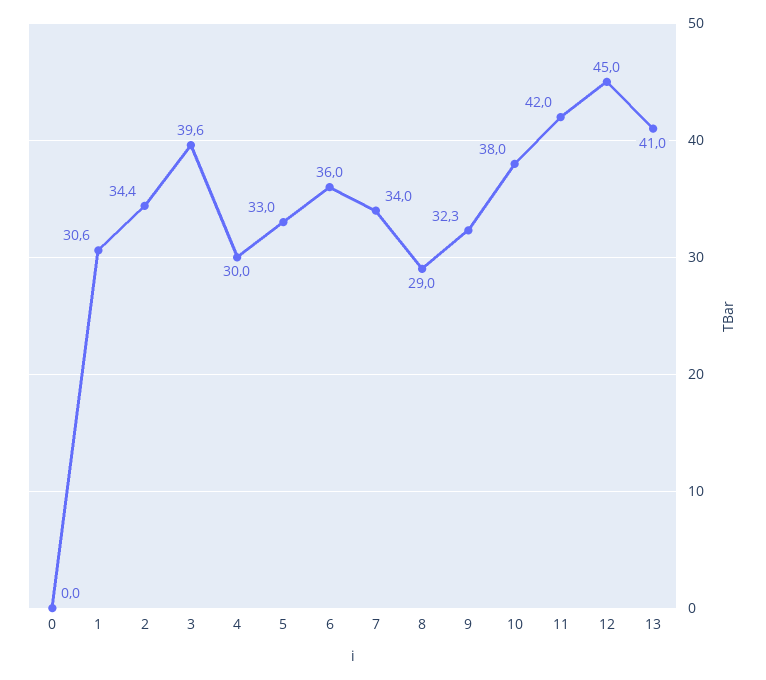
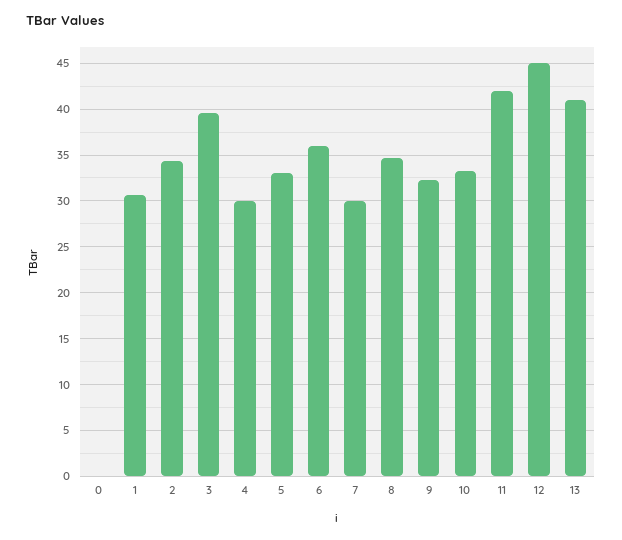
  {
    "0": 0,
    "1": 30.6,
    "2": 34.4,
    "3": 39.6,
    "4": 30,
    "5": 33,
    "6": 36,
-   "7": 34,
+   "7": 30,
-   "8": 29,
+   "8": 35,
    "9": 32.3,
-   "10": 38,
+   "10": 33,
    "11": 42,
    "12": 45,
    "13": 41
  }

